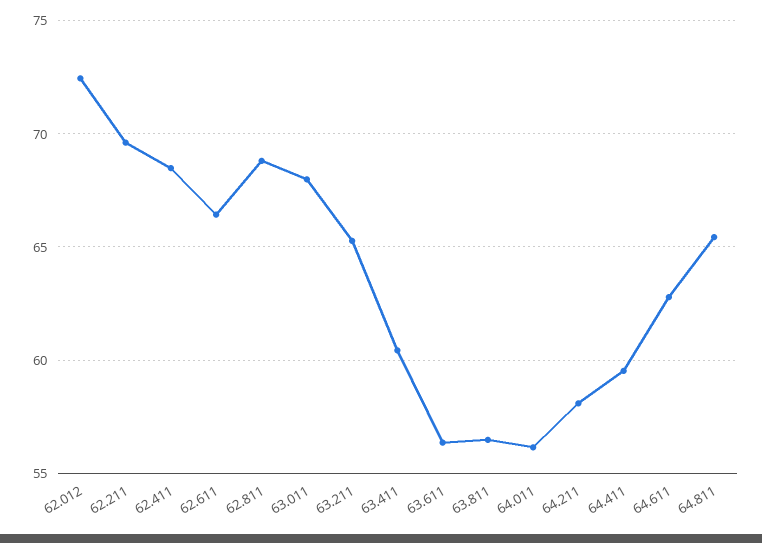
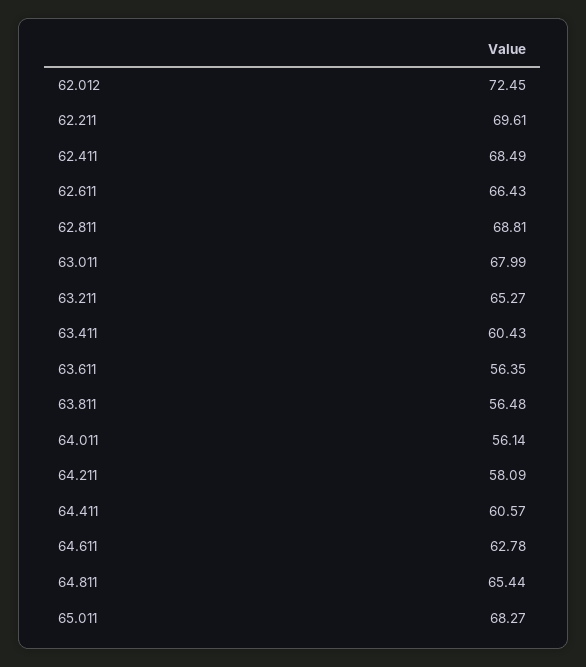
  {
    "62.012": 72.45,
    "62.211": 69.61,
    "62.411": 68.49,
    "62.611": 66.43,
    "62.811": 68.81,
    "63.011": 67.99,
    "63.211": 65.27,
    "63.411": 60.43,
    "63.611": 56.35,
    "63.811": 56.48,
    "64.011": 56.14,
    "64.211": 58.09,
-   "64.411": 59.5,
+   "64.411": 60.57,
    "64.611": 62.78,
-   "64.811": 65.44
+   "64.811": 65.44,
+   "65.011": 68.27
  }

